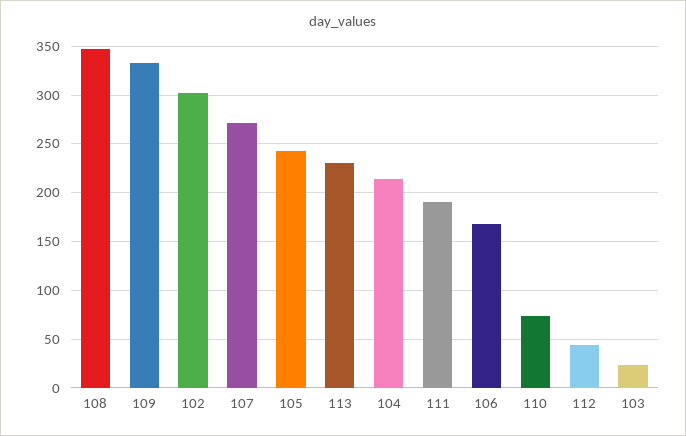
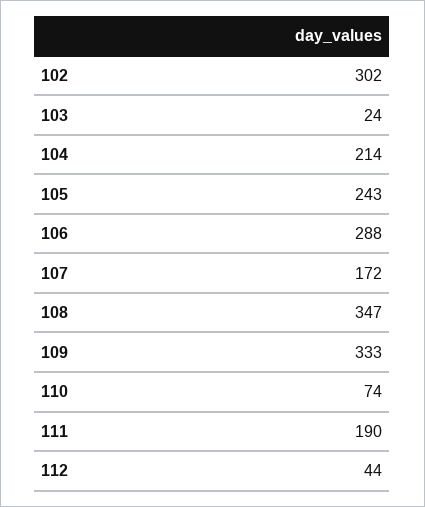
  {
    "108": 347,
    "109": 333,
    "102": 302,
-   "107": 270,
+   "107": 172,
    "105": 243,
-   "113": 230,
    "104": 214,
    "111": 190,
-   "106": 170,
+   "106": 288,
    "110": 74,
    "112": 44,
    "103": 24
  }

